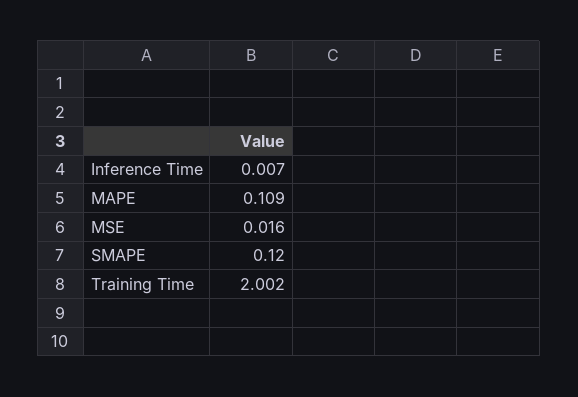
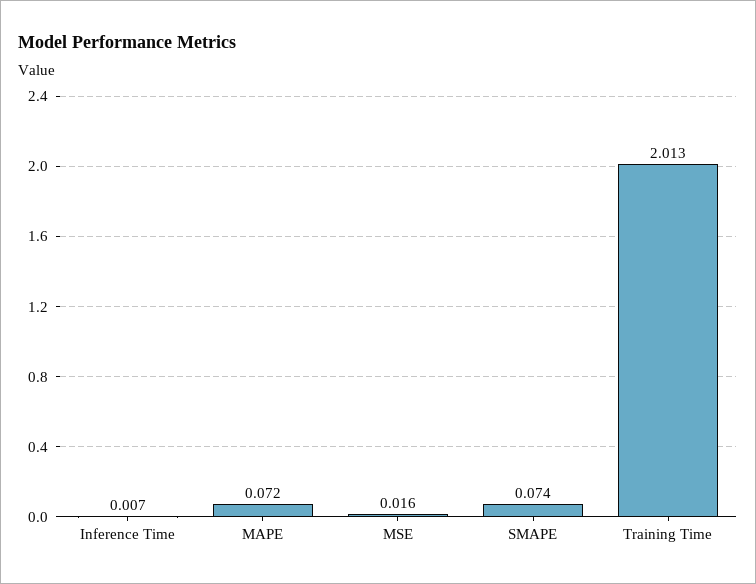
  {
    "Inference Time": 0.007,
-   "MAPE": 0.109,
+   "MAPE": 0.072,
    "MSE": 0.016,
-   "SMAPE": 0.12,
+   "SMAPE": 0.074,
-   "Training Time": 2.002
+   "Training Time": 2.013
  }

